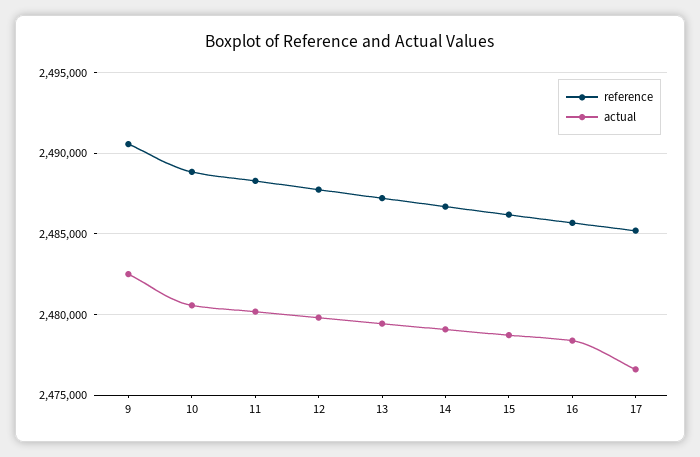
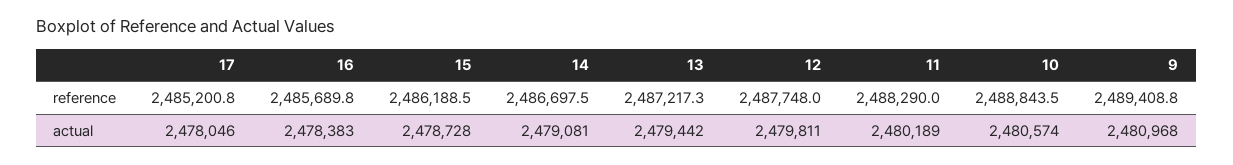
  {
    "reference": {
-     "9": 2490500,
+     "9": 2489408.8,
      "10": 2488843.5,
      "11": 2488290,
      "12": 2487748,
      "13": 2487217.3,
      "14": 2486697.5,
      "15": 2486188.5,
      "16": 2485689.8,
      "17": 2485200.8
    },
    "actual": {
-     "9": 2482500,
+     "9": 2480968,
      "10": 2480574,
      "11": 2480189,
      "12": 2479811,
      "13": 2479442,
      "14": 2479081,
      "15": 2478728,
      "16": 2478383,
-     "17": 2476500
+     "17": 2478046
    }
  }

